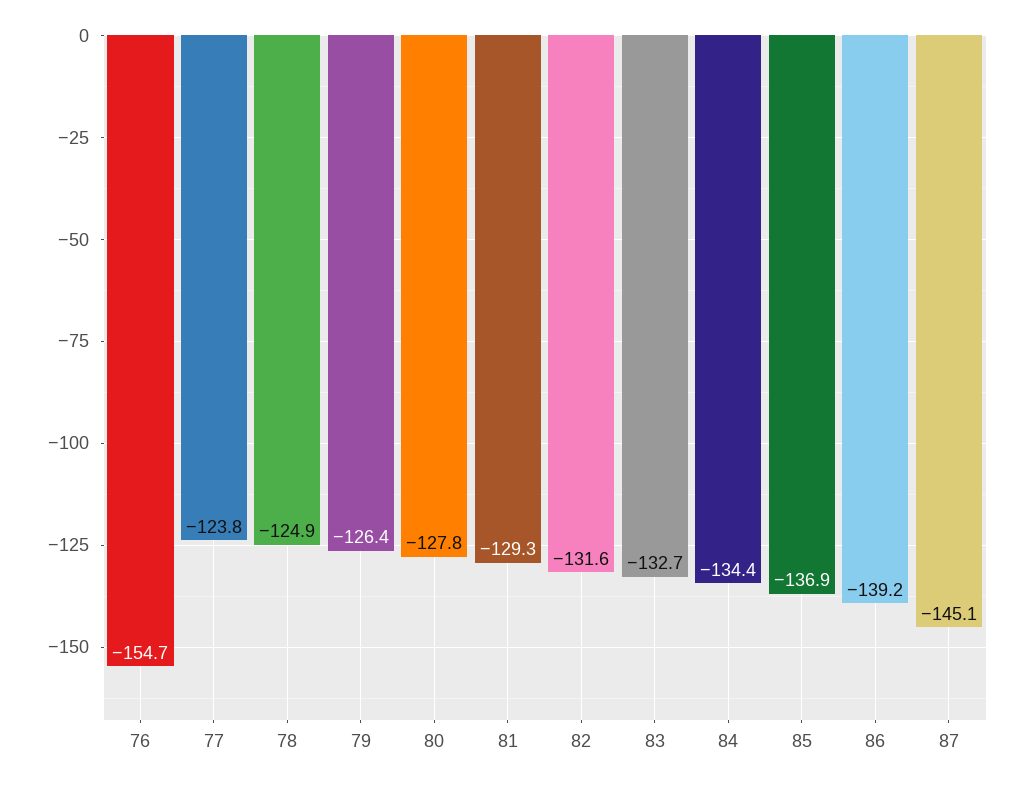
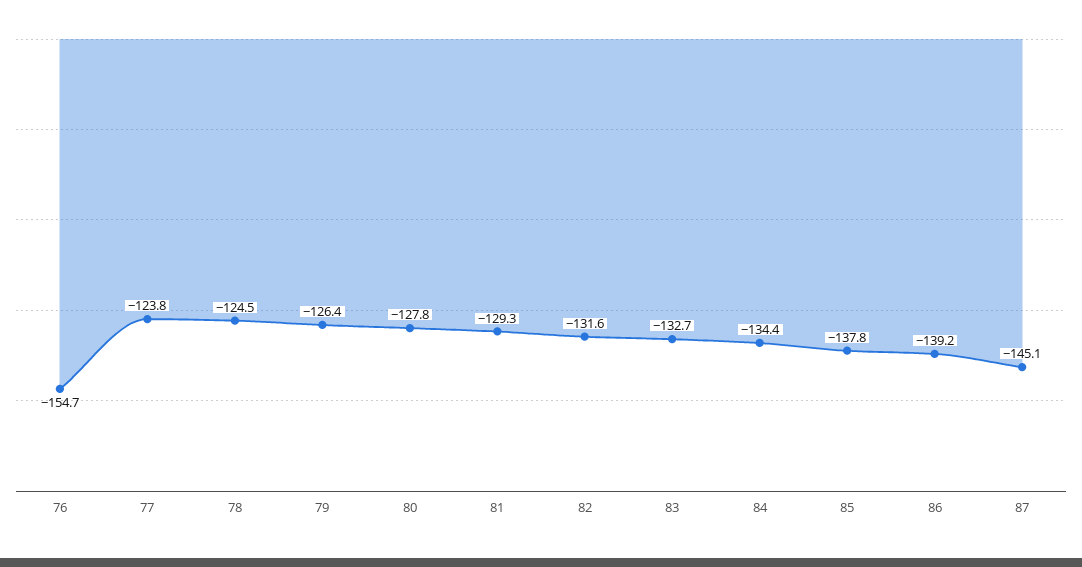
  {
    "76": -154.7,
    "77": -123.8,
-   "78": -124.9,
+   "78": -124.5,
    "79": -126.4,
    "80": -127.8,
    "81": -129.3,
    "82": -131.6,
    "83": -132.7,
    "84": -134.4,
-   "85": -136.9,
+   "85": -137.8,
    "86": -139.2,
    "87": -145.1
  }

